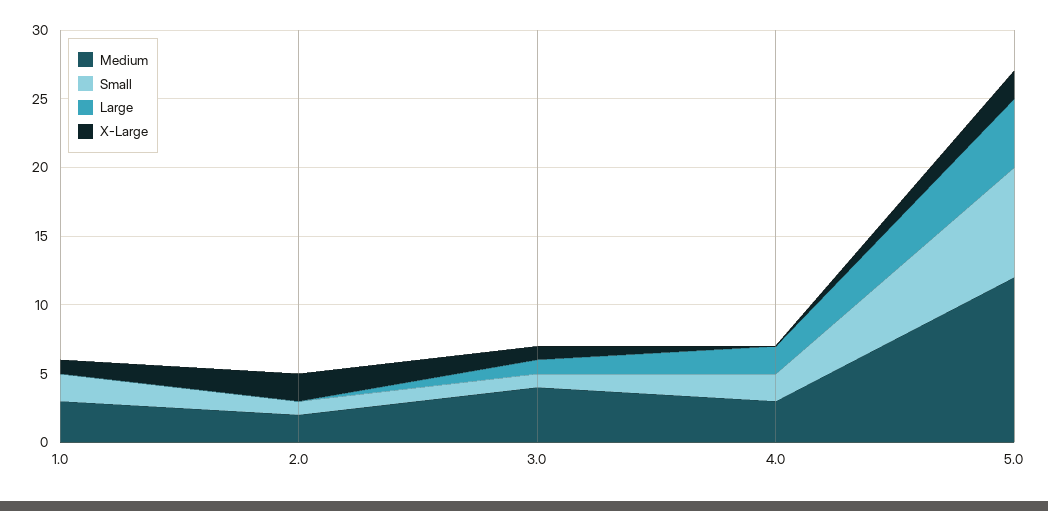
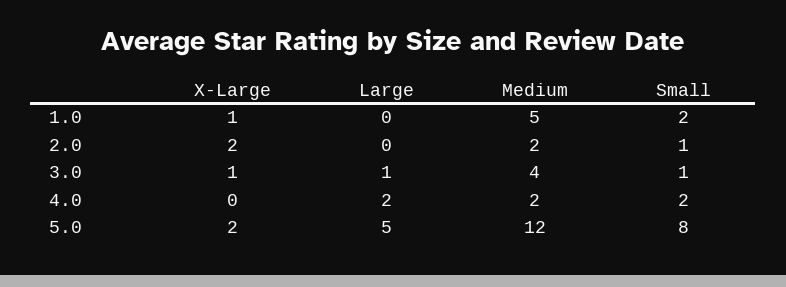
  {
    "Medium": {
-     "1.0": 3,
+     "1.0": 5,
      "2.0": 2,
      "3.0": 4,
-     "4.0": 3,
+     "4.0": 2,
      "5.0": 12
    },
    "Small": {
      "1.0": 2,
      "2.0": 1,
      "3.0": 1,
      "4.0": 2,
      "5.0": 8
    },
    "Large": {
      "1.0": 0,
      "2.0": 0,
      "3.0": 1,
      "4.0": 2,
      "5.0": 5
    },
    "X-Large": {
      "1.0": 1,
      "2.0": 2,
      "3.0": 1,
      "4.0": 0,
      "5.0": 2
    }
  }

